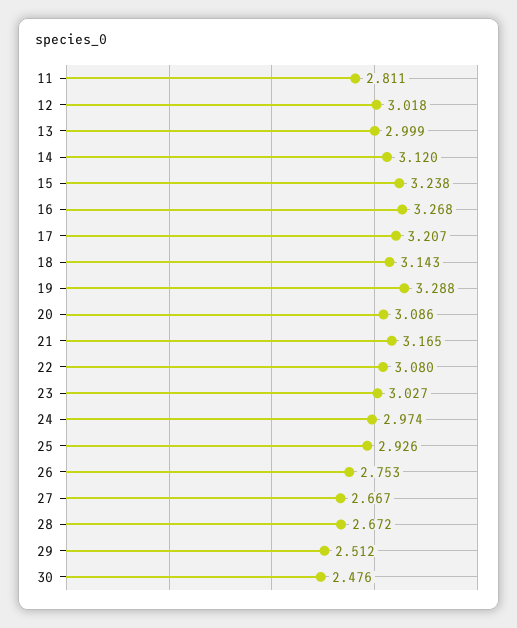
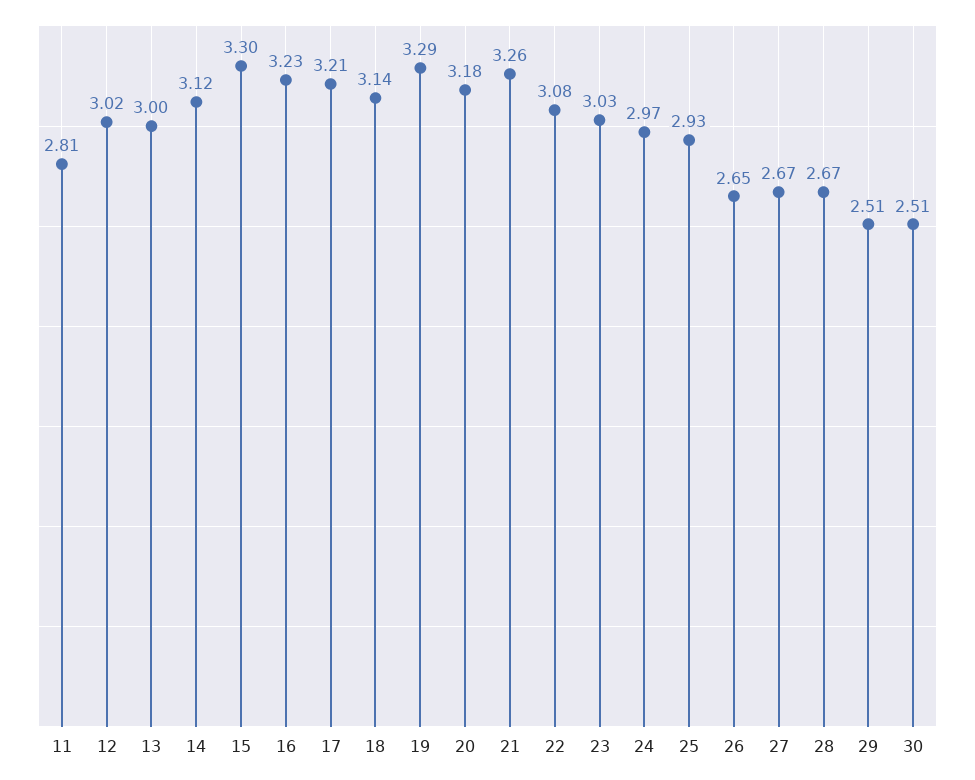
  {
    "11": 2.811,
    "12": 3.018,
    "13": 2.999,
    "14": 3.12,
-   "15": 3.238,
+   "15": 3.3,
-   "16": 3.268,
+   "16": 3.23,
    "17": 3.207,
    "18": 3.143,
    "19": 3.288,
-   "20": 3.086,
+   "20": 3.18,
-   "21": 3.165,
+   "21": 3.26,
    "22": 3.08,
    "23": 3.027,
    "24": 2.974,
    "25": 2.926,
-   "26": 2.753,
+   "26": 2.65,
    "27": 2.667,
    "28": 2.672,
    "29": 2.512,
-   "30": 2.476
+   "30": 2.51
  }

